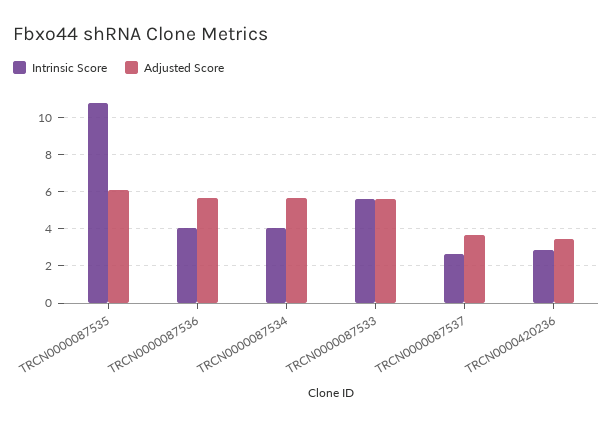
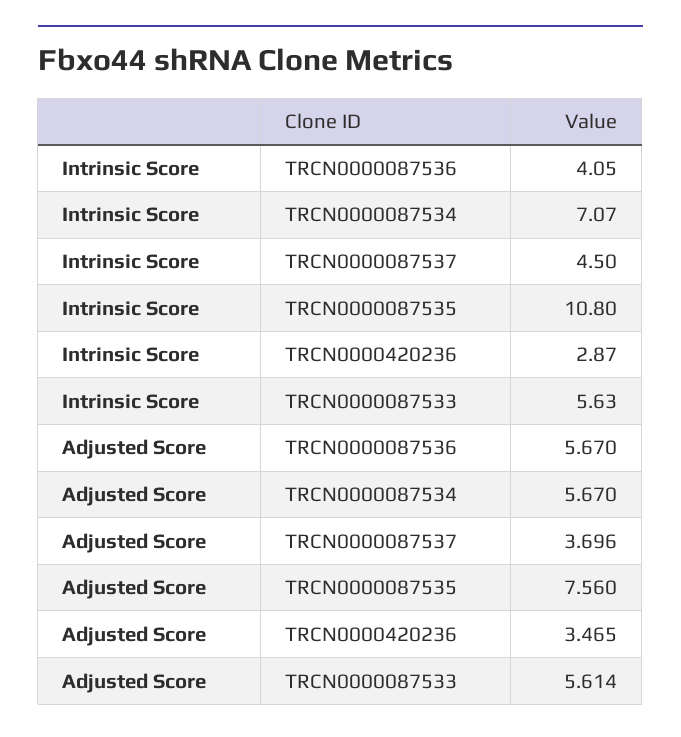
  {
    "Intrinsic Score": {
      "TRCN0000087535": 10.8,
      "TRCN0000087536": 4.05,
-     "TRCN0000087534": 4,
+     "TRCN0000087534": 7.07,
      "TRCN0000087533": 5.63,
-     "TRCN0000087537": 2.5,
+     "TRCN0000087537": 4.5,
      "TRCN0000420236": 2.87
    },
    "Adjusted Score": {
-     "TRCN0000087535": 6,
+     "TRCN0000087535": 7.56,
      "TRCN0000087536": 5.67,
      "TRCN0000087534": 5.67,
      "TRCN0000087533": 5.614,
      "TRCN0000087537": 3.696,
      "TRCN0000420236": 3.465
    }
  }

